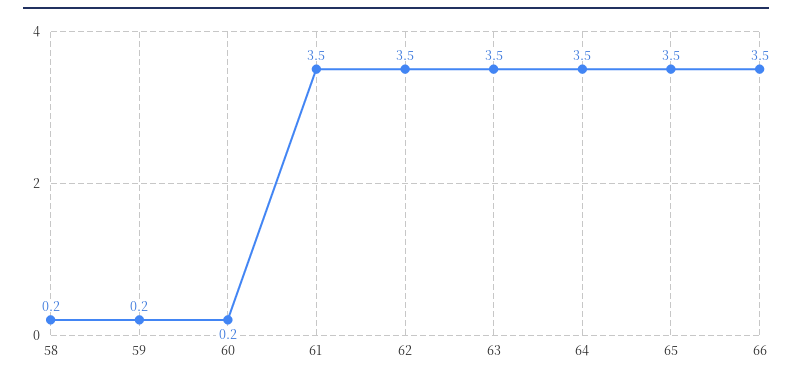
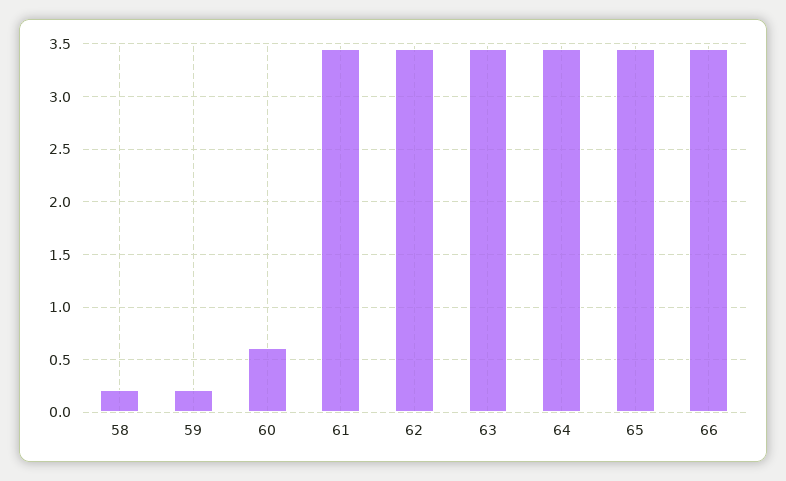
  {
    "58": 0.2,
    "59": 0.2,
-   "60": 0.2,
+   "60": 0.6,
    "61": 3.5,
    "62": 3.5,
    "63": 3.5,
    "64": 3.5,
    "65": 3.5,
    "66": 3.5
  }

